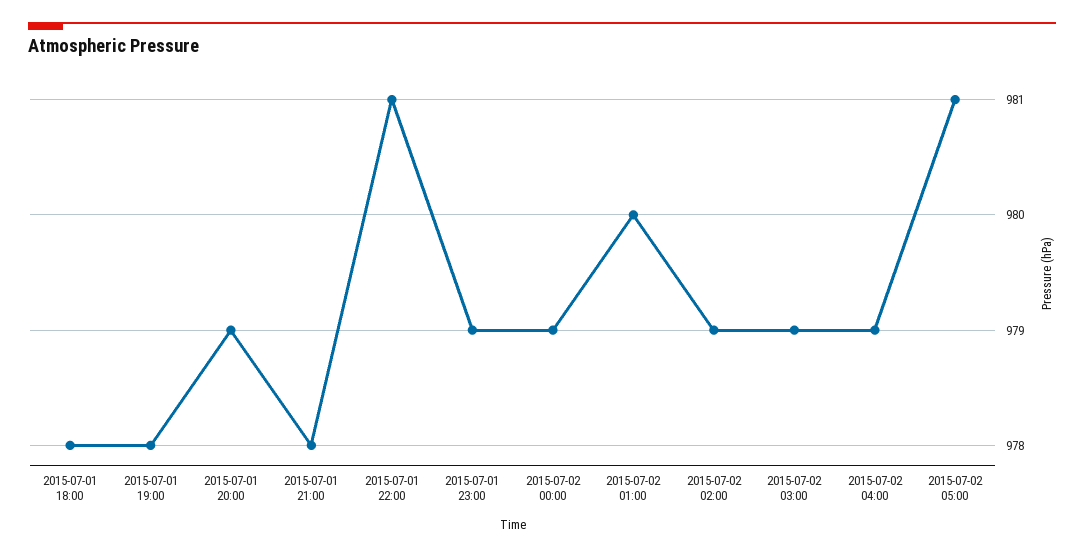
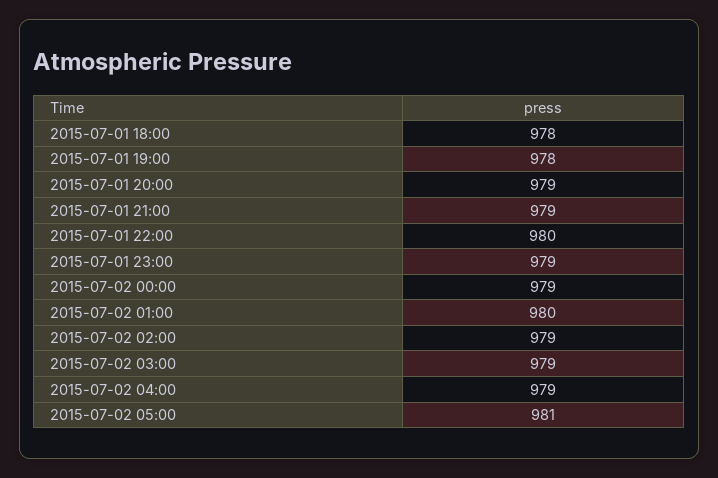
  {
    "2015-07-01 18:00": 978,
    "2015-07-01 19:00": 978,
    "2015-07-01 20:00": 979,
-   "2015-07-01 21:00": 978,
+   "2015-07-01 21:00": 979,
-   "2015-07-01 22:00": 981,
+   "2015-07-01 22:00": 980,
    "2015-07-01 23:00": 979,
    "2015-07-02 00:00": 979,
    "2015-07-02 01:00": 980,
    "2015-07-02 02:00": 979,
    "2015-07-02 03:00": 979,
    "2015-07-02 04:00": 979,
    "2015-07-02 05:00": 981
  }

